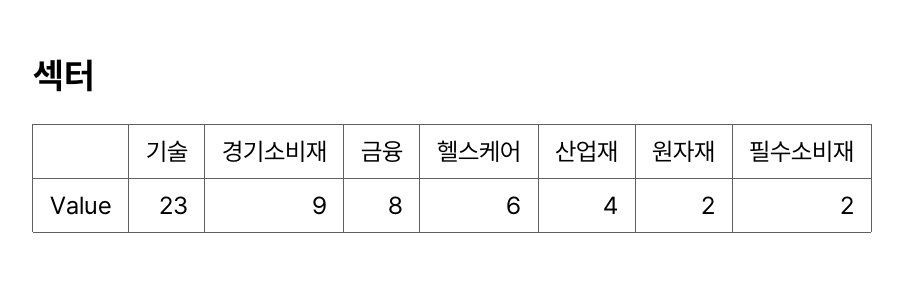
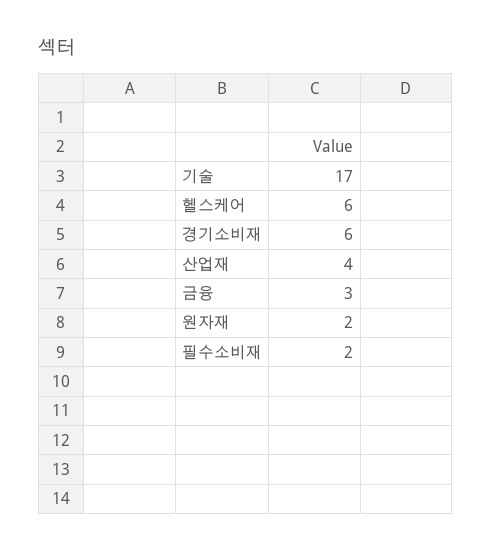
  {
-   "기술": 23,
+   "기술": 17,
-   "경기소비재": 9,
+   "경기소비재": 6,
-   "금융": 8,
+   "금융": 3,
    "헬스케어": 6,
    "산업재": 4,
    "원자재": 2,
    "필수소비재": 2
  }

